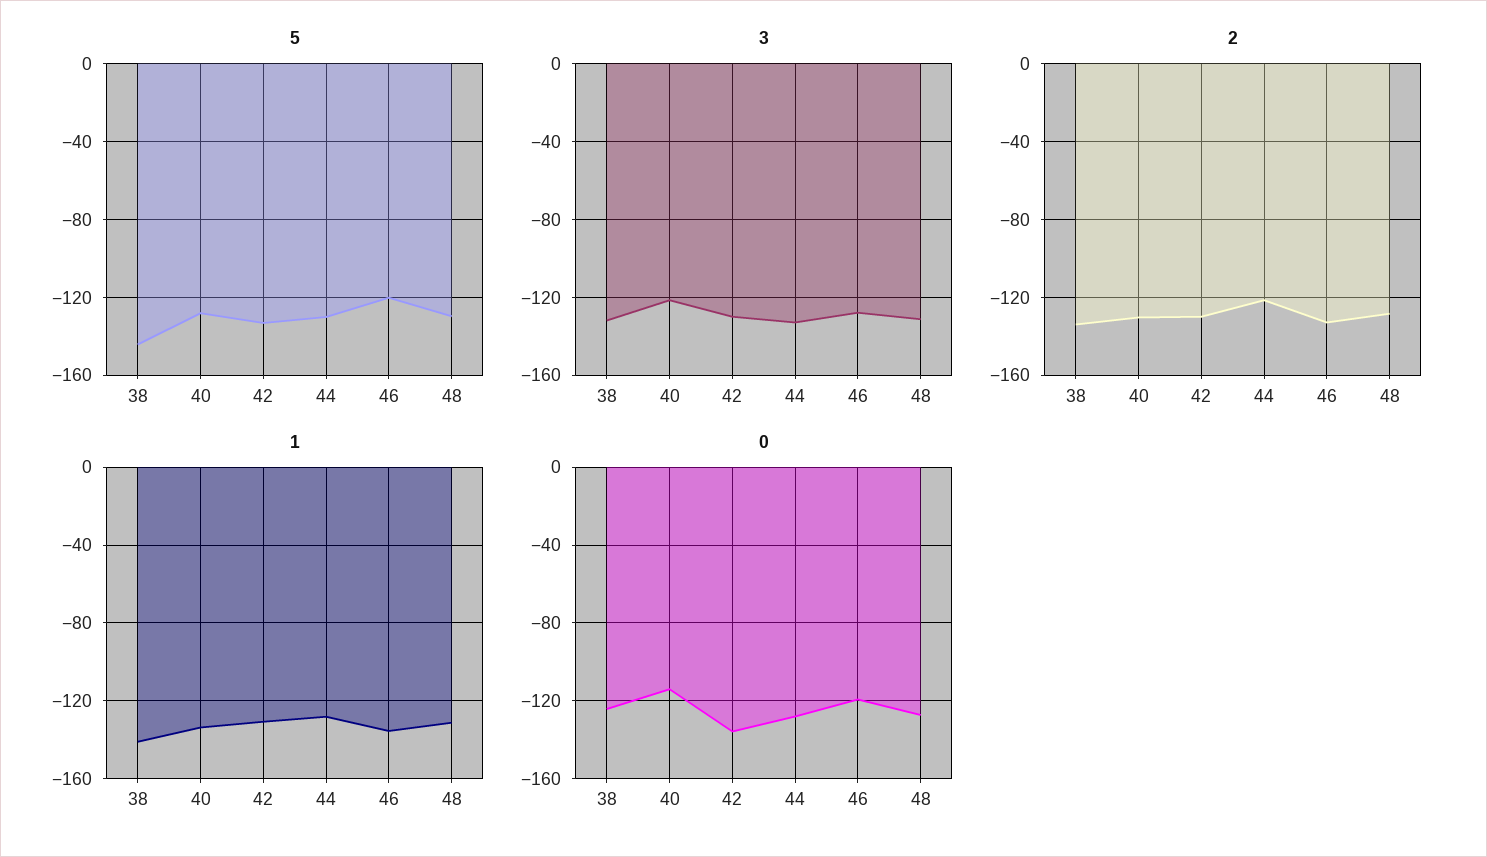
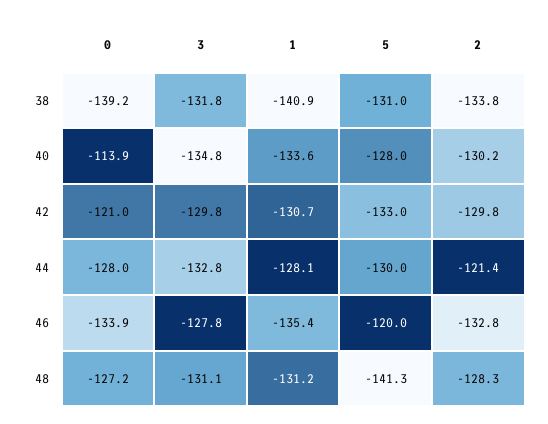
  {
    "5": {
-     "38": -145,
+     "38": -131,
      "40": -128,
      "42": -133,
      "44": -130,
      "46": -120,
-     "48": -130
+     "48": -141.3
    },
    "3": {
      "38": -131.8,
-     "40": -120,
+     "40": -134.8,
      "42": -129.8,
      "44": -132.8,
      "46": -127.8,
      "48": -131.1
    },
    "2": {
      "38": -133.8,
      "40": -130.2,
      "42": -129.8,
      "44": -121.4,
      "46": -132.8,
      "48": -128.3
    },
    "1": {
      "38": -140.9,
      "40": -133.6,
      "42": -130.7,
      "44": -128.1,
      "46": -135.4,
      "48": -131.2
    },
    "0": {
-     "38": -125,
+     "38": -139.2,
      "40": -113.9,
-     "42": -135,
+     "42": -121,
      "44": -128,
-     "46": -120,
+     "46": -133.9,
      "48": -127.2
    }
  }

